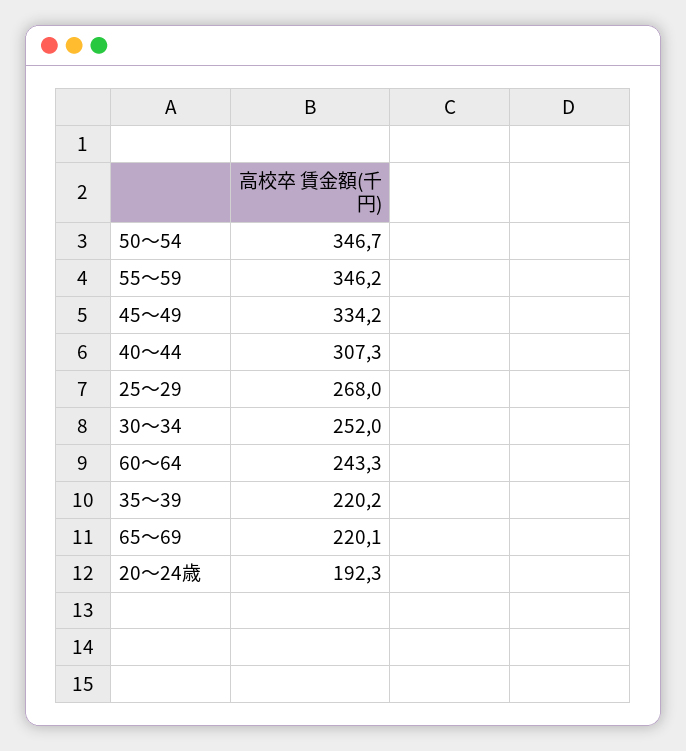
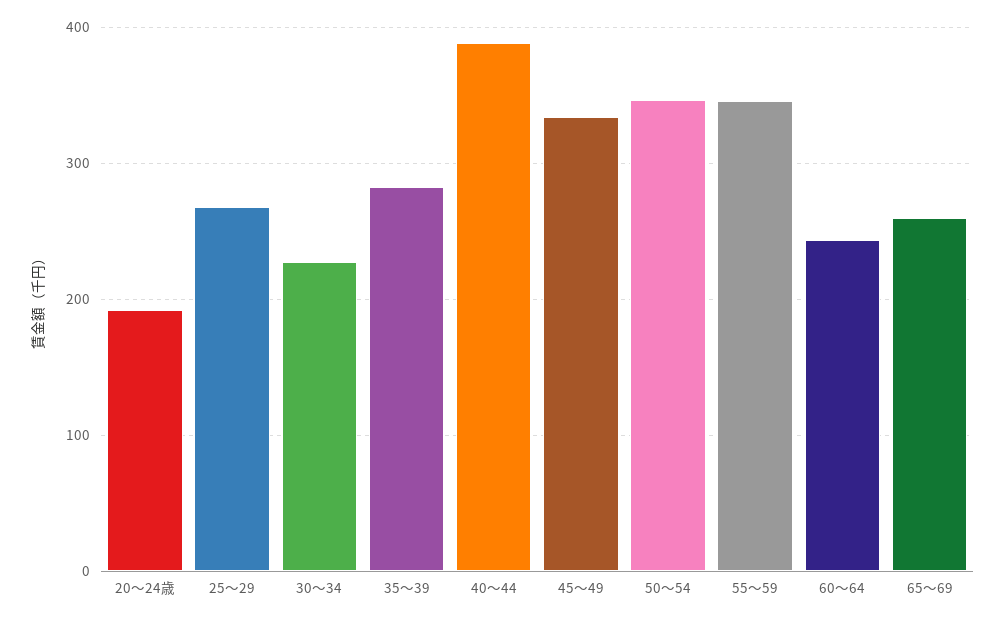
  {
    "50～54": 346.7,
    "55～59": 346.2,
    "45～49": 334.2,
-   "40～44": 307.3,
+   "40～44": 390,
    "25～29": 268,
-   "30～34": 252,
+   "30～34": 230,
    "60～64": 243.3,
-   "35～39": 220.2,
+   "35～39": 280,
-   "65～69": 220.1,
+   "65～69": 260,
    "20～24歳": 192.3
  }

